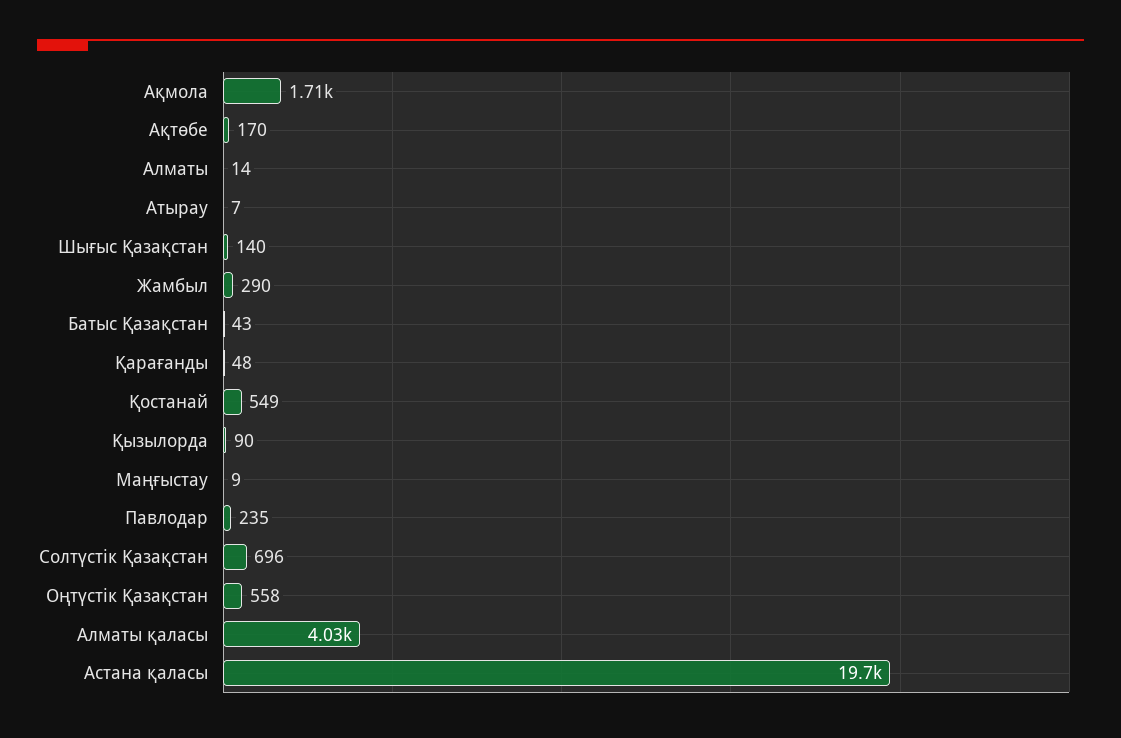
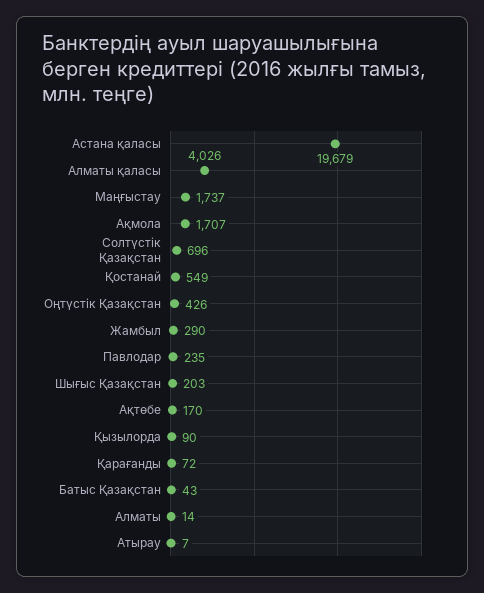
  {
    "Ақмола": 1707,
    "Ақтөбе": 170,
    "Алматы": 14,
    "Атырау": 7,
-   "Шығыс Қазақстан": 140,
+   "Шығыс Қазақстан": 203,
    "Жамбыл": 290,
    "Батыс Қазақстан": 43,
-   "Қарағанды": 48,
+   "Қарағанды": 72,
    "Қостанай": 549,
    "Қызылорда": 90,
-   "Маңғыстау": 9,
+   "Маңғыстау": 1737,
    "Павлодар": 235,
    "Солтүстік Қазақстан": 696,
-   "Оңтүстік Қазақстан": 558,
+   "Оңтүстік Қазақстан": 426,
    "Алматы қаласы": 4026,
    "Астана қаласы": 19679
  }

